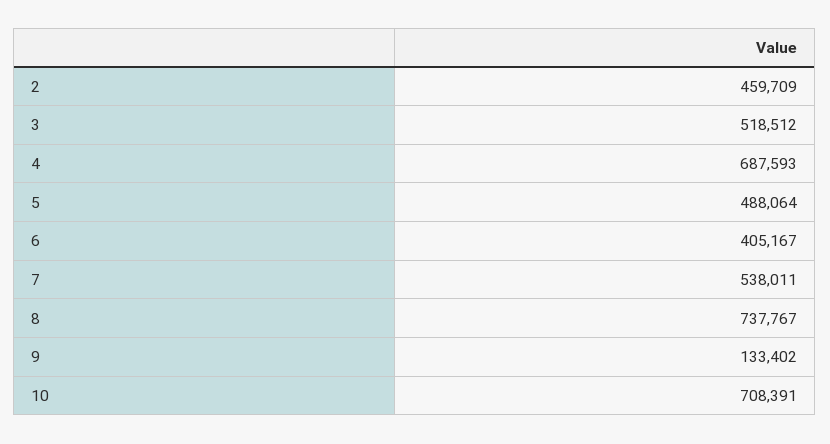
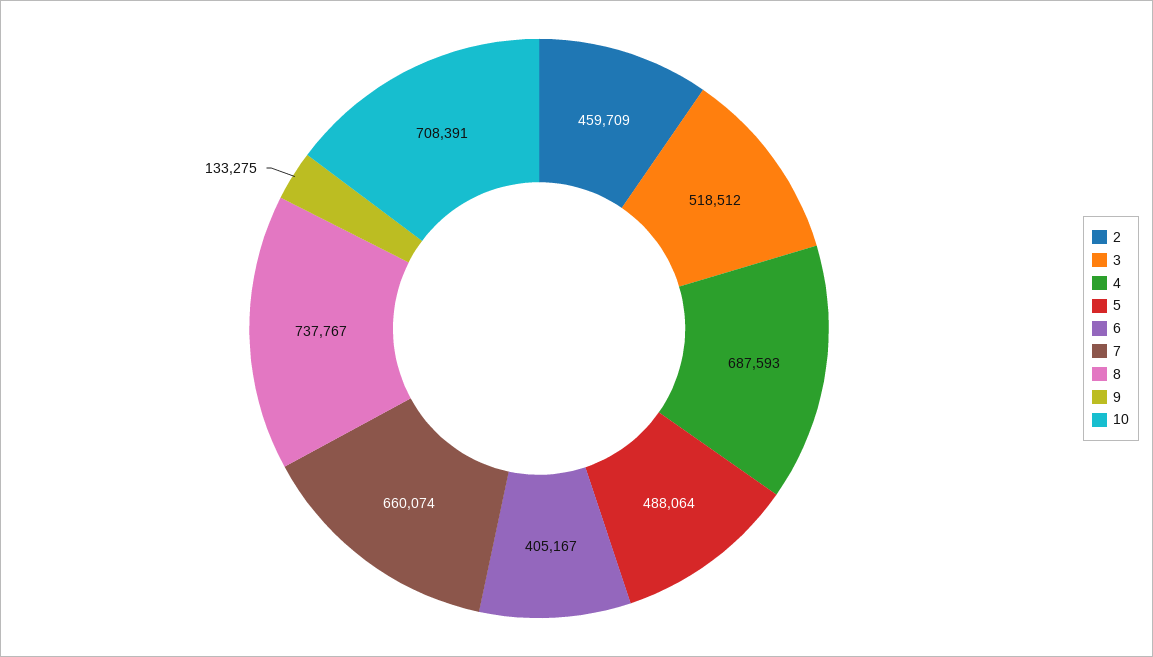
  {
    "2": 459709,
    "3": 518512,
    "4": 687593,
    "5": 488064,
    "6": 405167,
-   "7": 538011,
+   "7": 660074,
    "8": 737767,
-   "9": 133402,
+   "9": 133275,
    "10": 708391
  }

